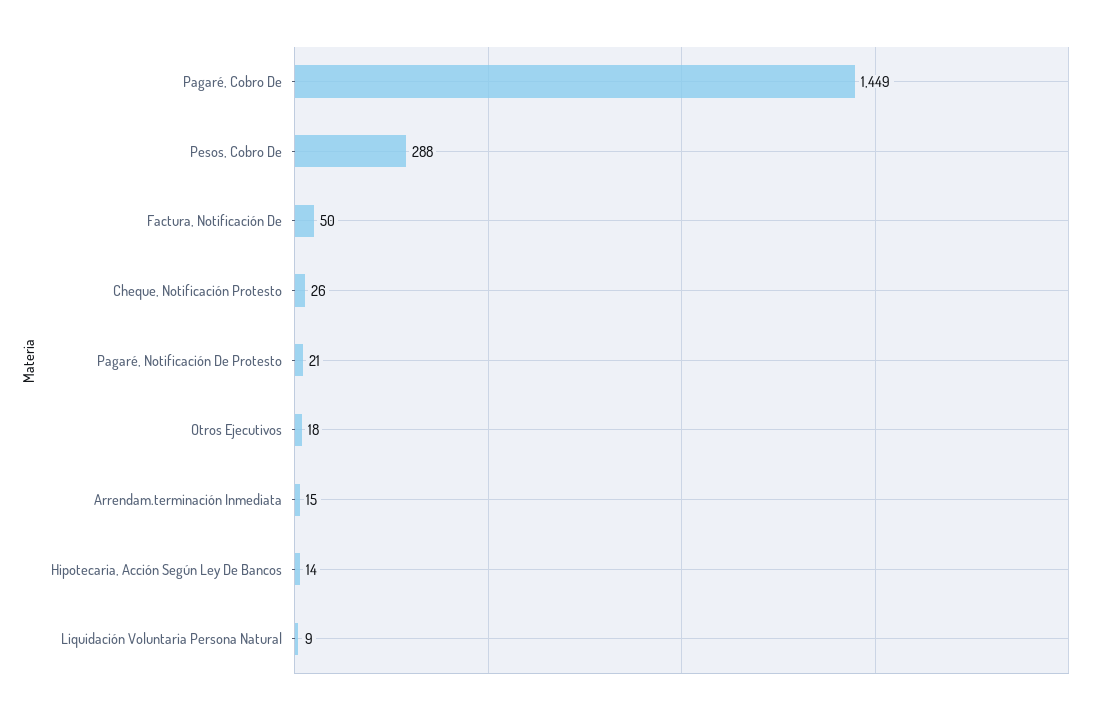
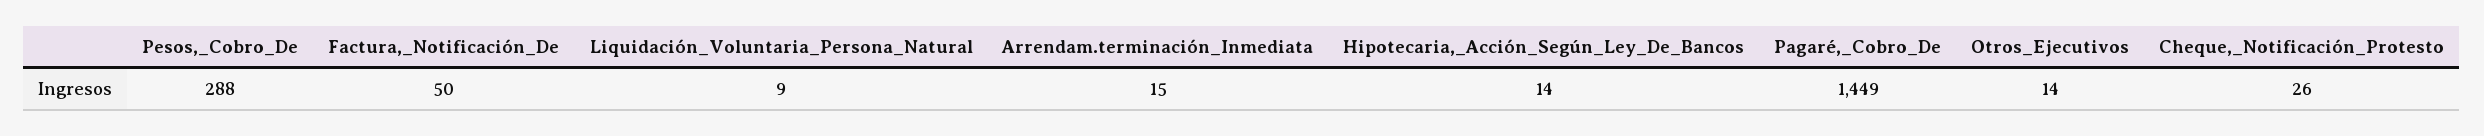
  {
    "Pagaré, Cobro De": 1449,
    "Pesos, Cobro De": 288,
    "Factura, Notificación De": 50,
    "Cheque, Notificación Protesto": 26,
-   "Pagaré, Notificación De Protesto": 21,
-   "Otros Ejecutivos": 18,
+   "Otros Ejecutivos": 14,
    "Arrendam.terminación Inmediata": 15,
    "Hipotecaria, Acción Según Ley De Bancos": 14,
    "Liquidación Voluntaria Persona Natural": 9
  }

